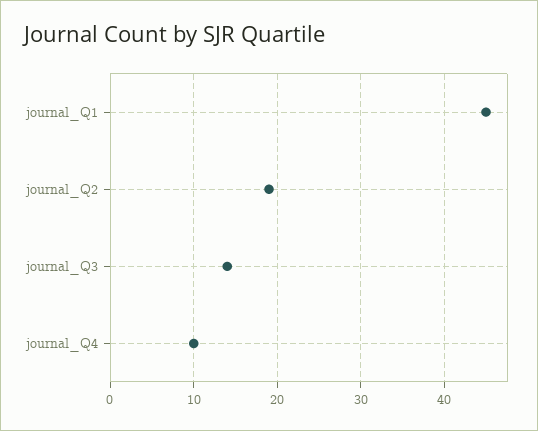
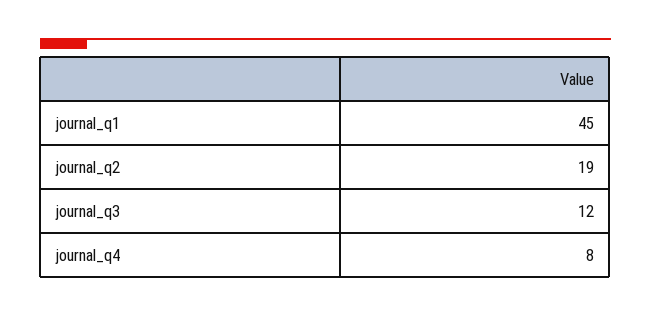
  {
    "journal_Q1": 45,
    "journal_Q2": 19,
-   "journal_Q3": 14,
+   "journal_Q3": 12,
-   "journal_Q4": 10
+   "journal_Q4": 8
  }

